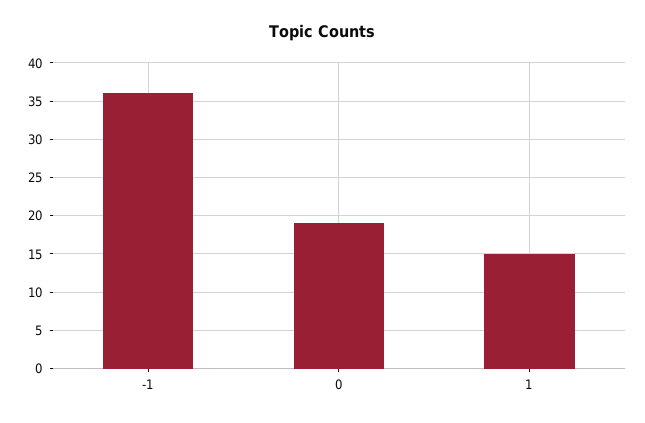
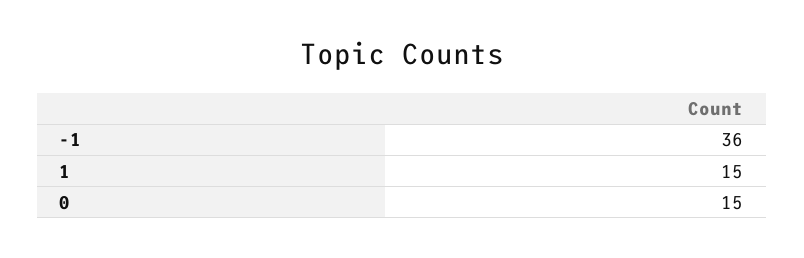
  {
    "-1": 36,
-   "0": 19,
+   "0": 15,
    "1": 15
  }

